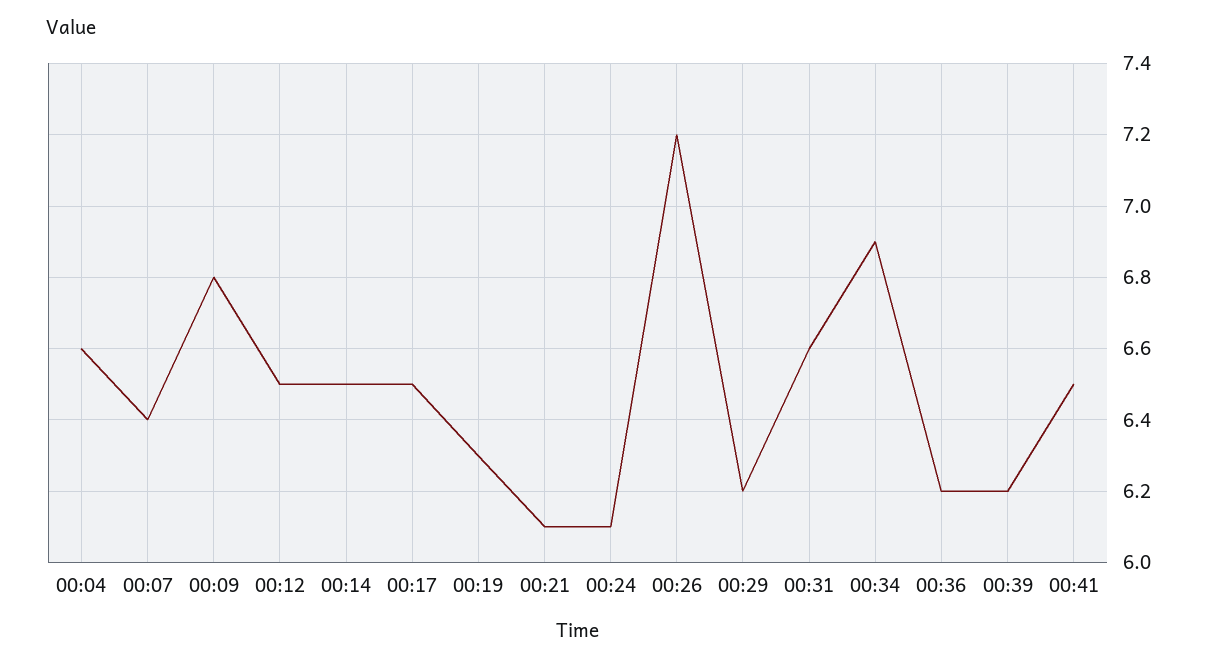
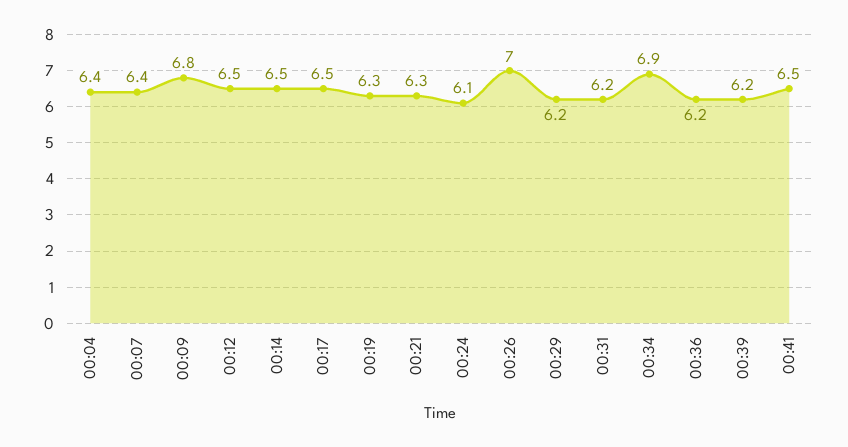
  {
-   "00:04": 6.6,
+   "00:04": 6.4,
    "00:07": 6.4,
    "00:09": 6.8,
    "00:12": 6.5,
    "00:14": 6.5,
    "00:17": 6.5,
    "00:19": 6.3,
-   "00:21": 6.1,
+   "00:21": 6.3,
    "00:24": 6.1,
-   "00:26": 7.2,
+   "00:26": 7,
    "00:29": 6.2,
-   "00:31": 6.6,
+   "00:31": 6.2,
    "00:34": 6.9,
    "00:36": 6.2,
    "00:39": 6.2,
    "00:41": 6.5
  }

